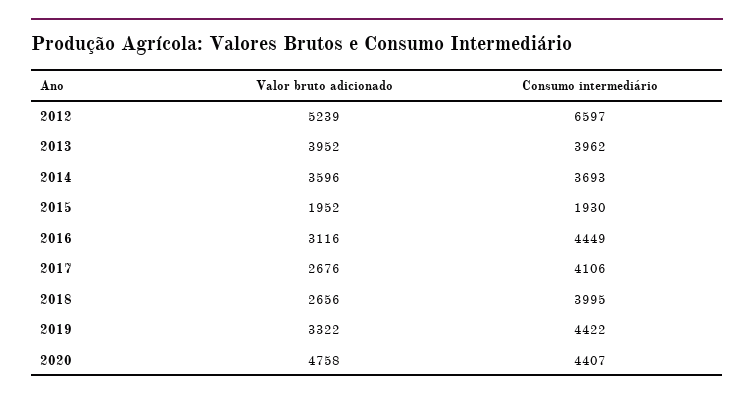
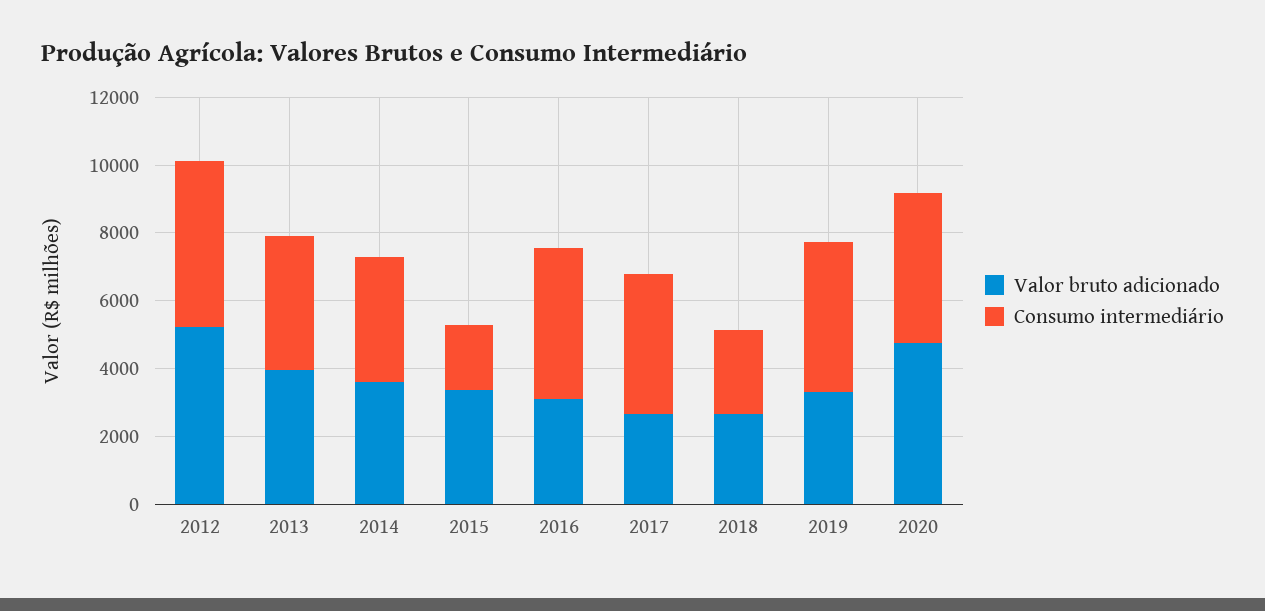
  {
    "Valor bruto adicionado": {
      "2012": 5239,
      "2013": 3952,
      "2014": 3596,
-     "2015": 1952,
+     "2015": 3500,
      "2016": 3116,
      "2017": 2676,
      "2018": 2656,
      "2019": 3322,
      "2020": 4758
    },
    "Consumo intermediário": {
-     "2012": 6597,
+     "2012": 5000,
      "2013": 3962,
      "2014": 3693,
      "2015": 1930,
      "2016": 4449,
      "2017": 4106,
-     "2018": 3995,
+     "2018": 2500,
      "2019": 4422,
      "2020": 4407
    }
  }

